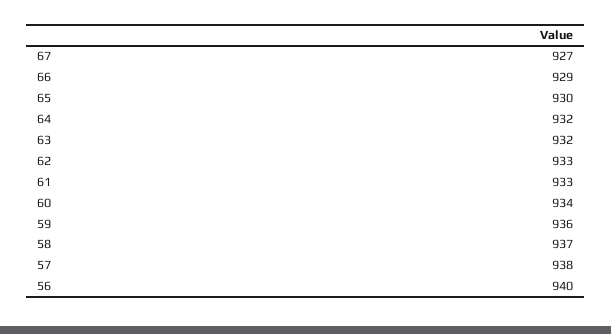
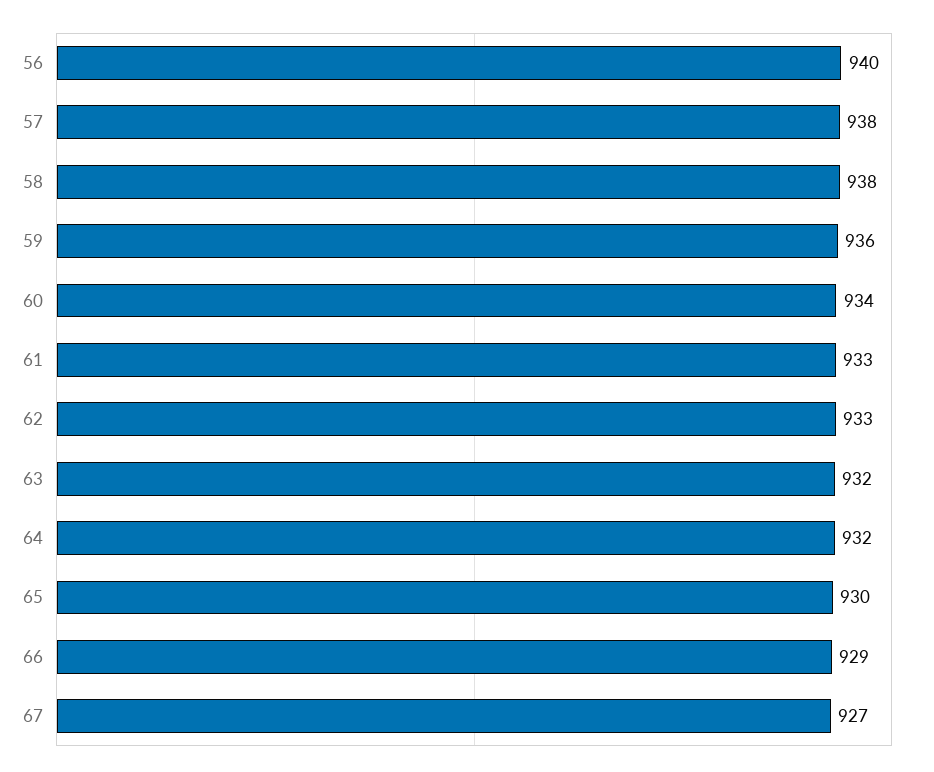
  {
    "67": 927,
    "66": 929,
    "65": 930,
    "64": 932,
    "63": 932,
    "62": 933,
    "61": 933,
    "60": 934,
    "59": 936,
-   "58": 937,
+   "58": 938,
    "57": 938,
    "56": 940
  }

